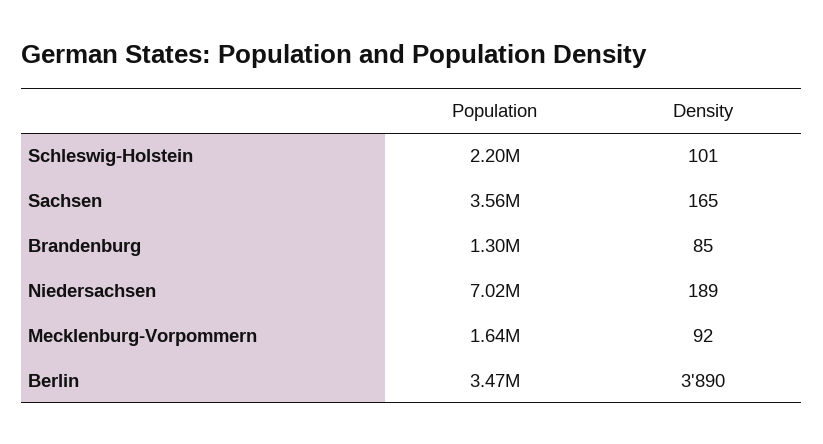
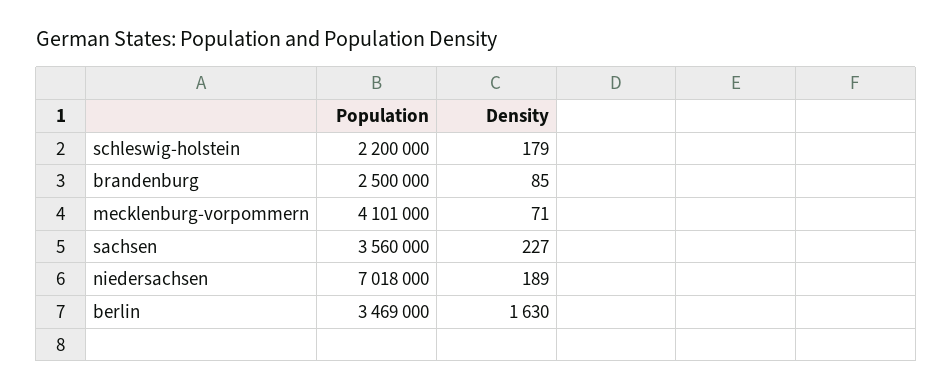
  {
    "Population": {
      "Schleswig-Holstein": 2200000,
      "Sachsen": 3560000,
-     "Brandenburg": 1300000,
+     "Brandenburg": 2500000,
      "Niedersachsen": 7018000,
-     "Mecklenburg-Vorpommern": 1640000,
+     "Mecklenburg-Vorpommern": 4101000,
      "Berlin": 3469000
    },
    "Density": {
-     "Schleswig-Holstein": 101,
+     "Schleswig-Holstein": 179,
-     "Sachsen": 165,
+     "Sachsen": 227,
      "Brandenburg": 85,
      "Niedersachsen": 189,
-     "Mecklenburg-Vorpommern": 92,
+     "Mecklenburg-Vorpommern": 71,
-     "Berlin": 3890
+     "Berlin": 1630
    }
  }

